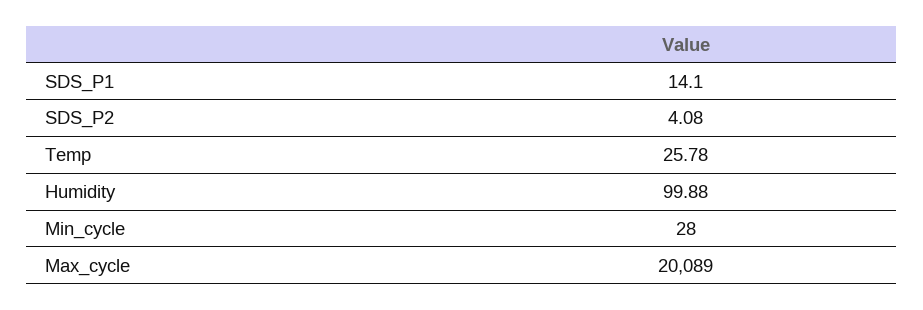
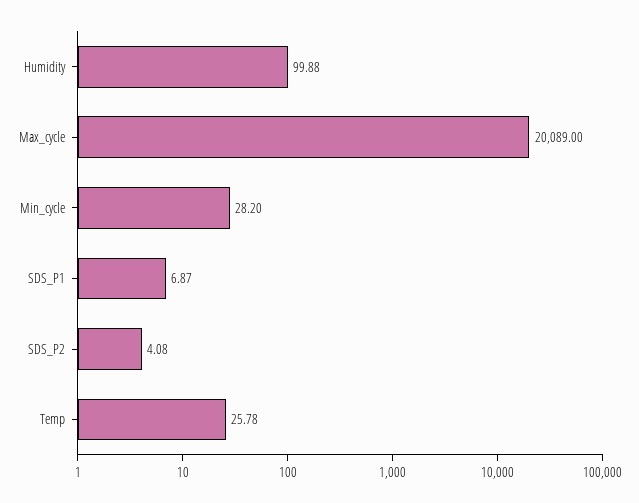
  {
-   "SDS_P1": 14.1,
+   "SDS_P1": 6.87,
    "SDS_P2": 4.08,
    "Temp": 25.78,
    "Humidity": 99.88,
-   "Min_cycle": 28,
+   "Min_cycle": 28.2,
    "Max_cycle": 20089
  }

